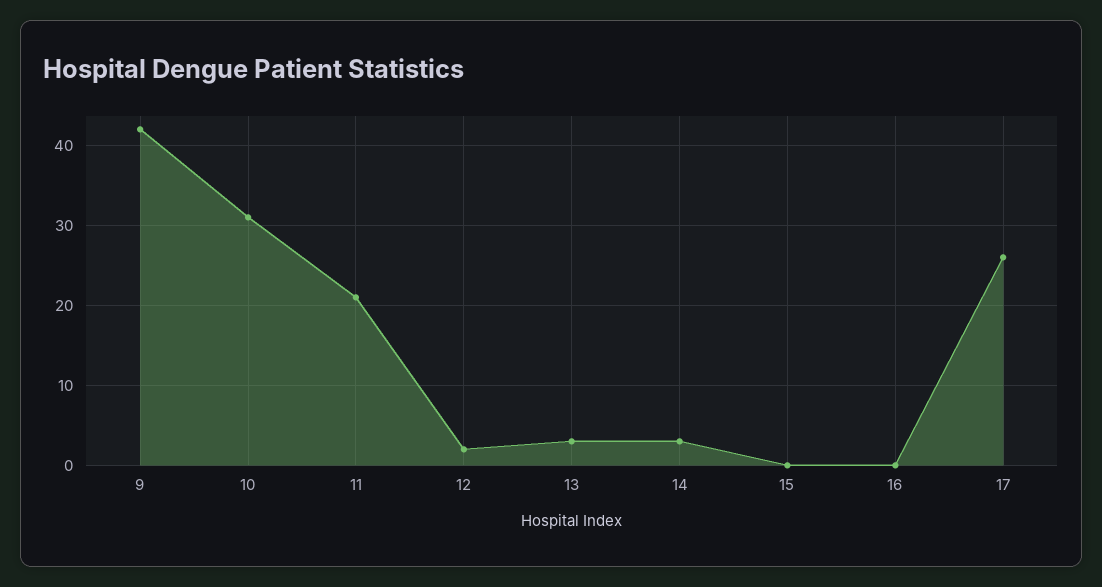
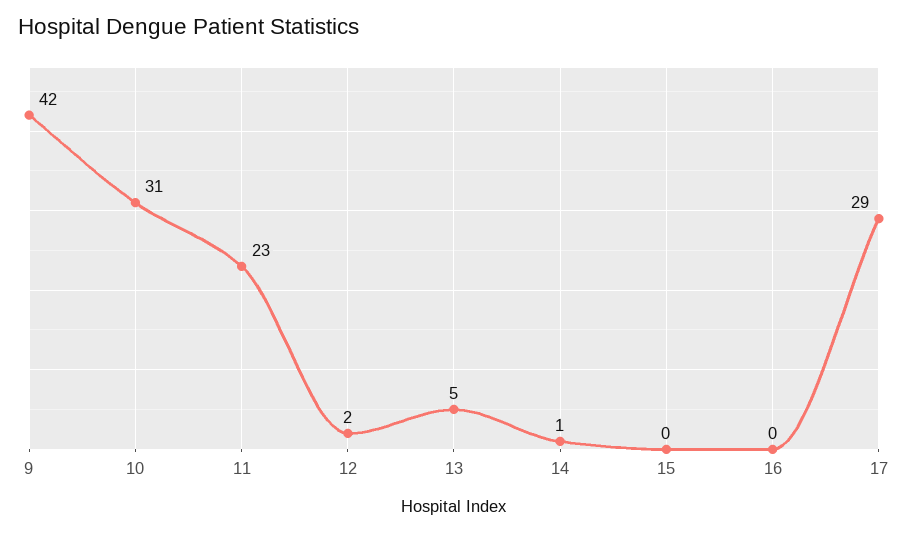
  {
    "9": 42,
    "10": 31,
-   "11": 21,
+   "11": 23,
    "12": 2,
-   "13": 3,
+   "13": 5,
-   "14": 3,
+   "14": 1,
    "15": 0,
    "16": 0,
-   "17": 26
+   "17": 29
  }

